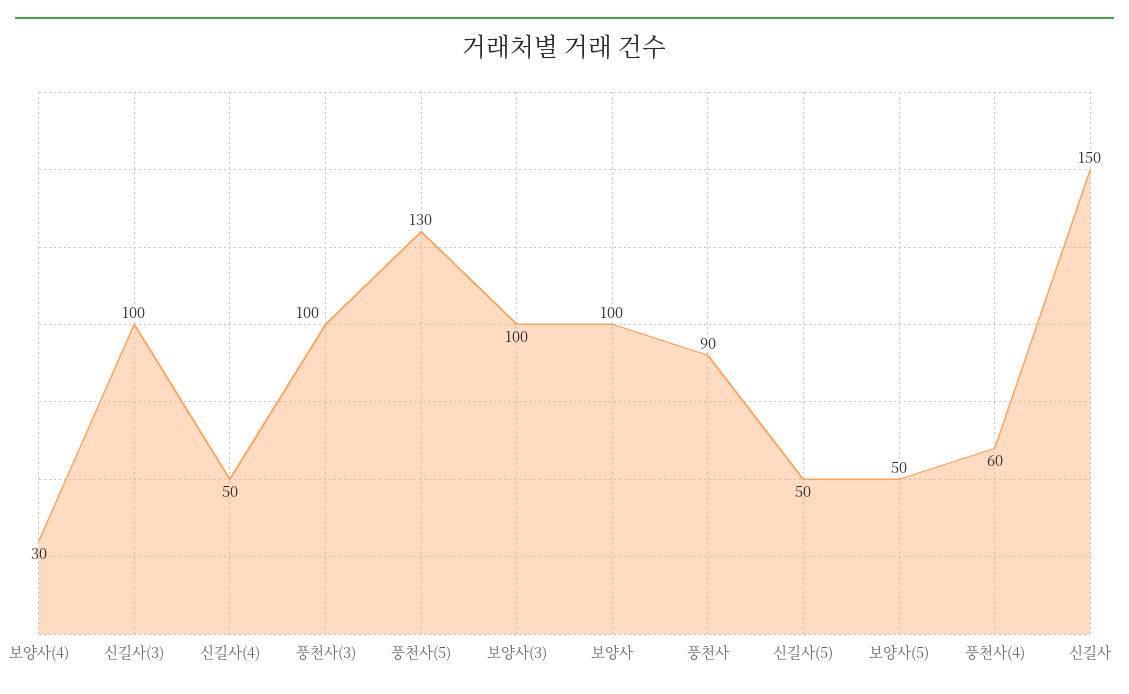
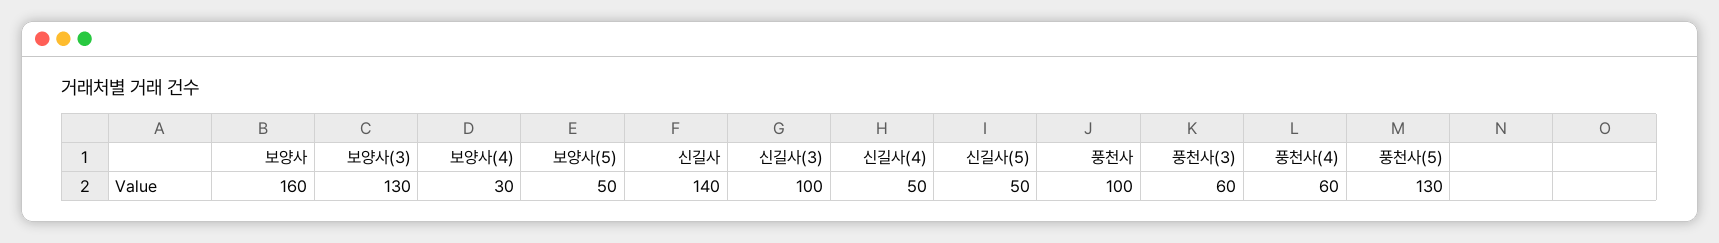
  {
    "보양사(4)": 30,
    "신길사(3)": 100,
    "신길사(4)": 50,
-   "풍천사(3)": 100,
+   "풍천사(3)": 60,
    "풍천사(5)": 130,
-   "보양사(3)": 100,
+   "보양사(3)": 130,
-   "보양사": 100,
+   "보양사": 160,
-   "풍천사": 90,
+   "풍천사": 100,
    "신길사(5)": 50,
    "보양사(5)": 50,
    "풍천사(4)": 60,
-   "신길사": 150
+   "신길사": 140
  }

